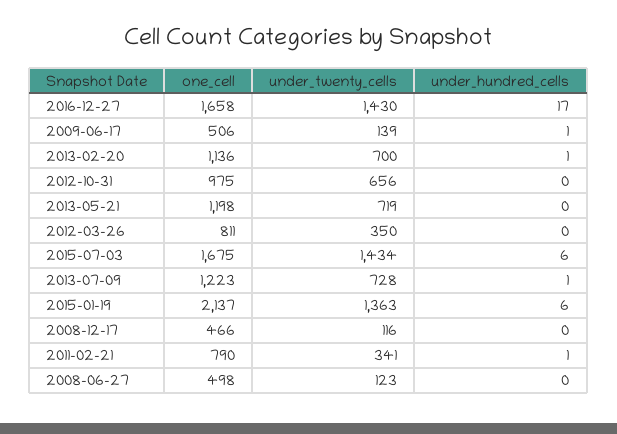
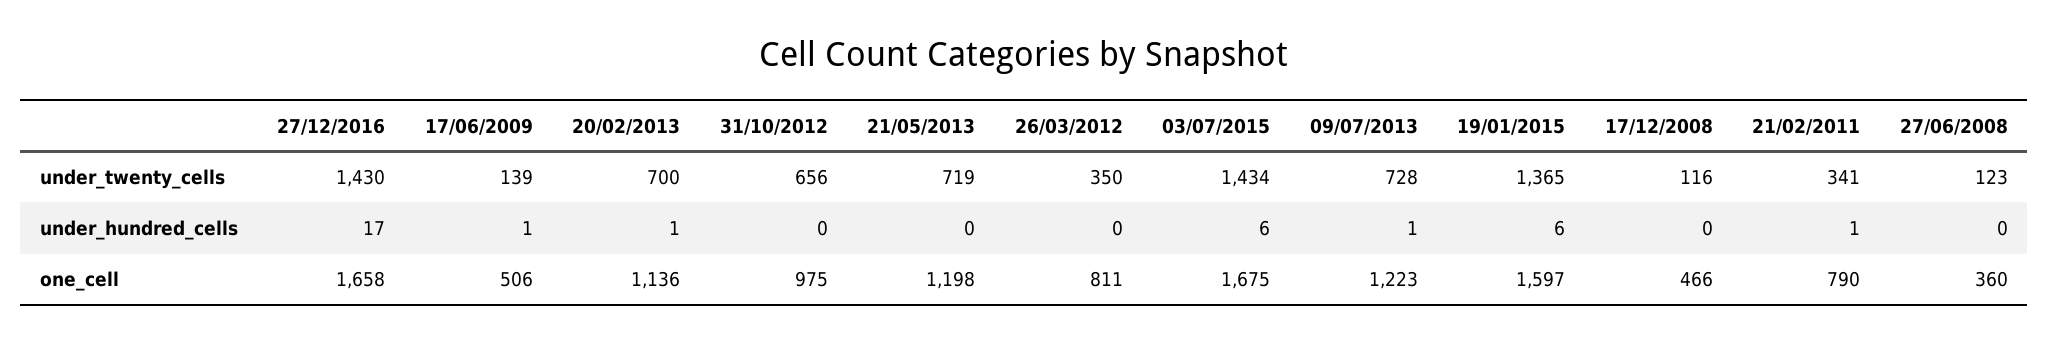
  {
    "one_cell": {
      "2016-12-27": 1658,
      "2009-06-17": 506,
      "2013-02-20": 1136,
      "2012-10-31": 975,
      "2013-05-21": 1198,
      "2012-03-26": 811,
      "2015-07-03": 1675,
      "2013-07-09": 1223,
-     "2015-01-19": 2137,
+     "2015-01-19": 1597,
      "2008-12-17": 466,
      "2011-02-21": 790,
-     "2008-06-27": 498
+     "2008-06-27": 360
    },
    "under_twenty_cells": {
      "2016-12-27": 1430,
      "2009-06-17": 139,
      "2013-02-20": 700,
      "2012-10-31": 656,
      "2013-05-21": 719,
      "2012-03-26": 350,
      "2015-07-03": 1434,
      "2013-07-09": 728,
-     "2015-01-19": 1363,
+     "2015-01-19": 1365,
      "2008-12-17": 116,
      "2011-02-21": 341,
      "2008-06-27": 123
    },
    "under_hundred_cells": {
      "2016-12-27": 17,
      "2009-06-17": 1,
      "2013-02-20": 1,
      "2012-10-31": 0,
      "2013-05-21": 0,
      "2012-03-26": 0,
      "2015-07-03": 6,
      "2013-07-09": 1,
      "2015-01-19": 6,
      "2008-12-17": 0,
      "2011-02-21": 1,
      "2008-06-27": 0
    }
  }

